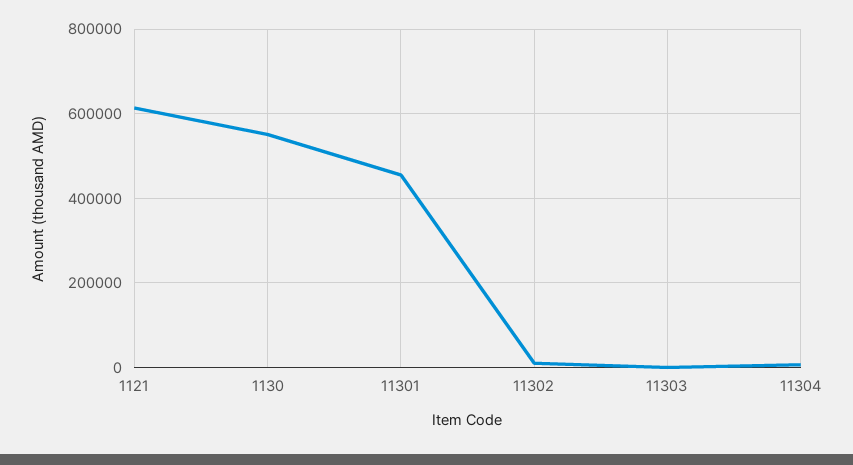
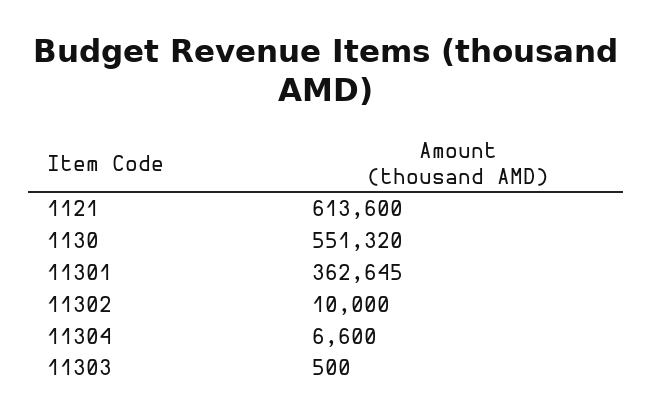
  {
    "1121": 613600,
    "1130": 551320,
-   "11301": 460000,
+   "11301": 362645,
    "11302": 10000,
    "11303": 500,
    "11304": 6600
  }

